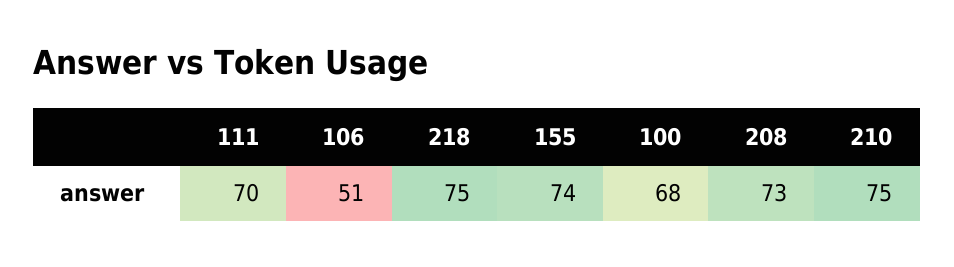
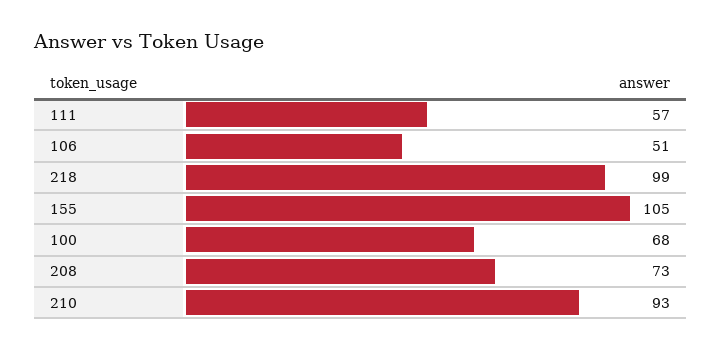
  {
-   "111": 70,
+   "111": 57,
    "106": 51,
-   "218": 75,
+   "218": 99,
-   "155": 74,
+   "155": 105,
    "100": 68,
    "208": 73,
-   "210": 75
+   "210": 93
  }

